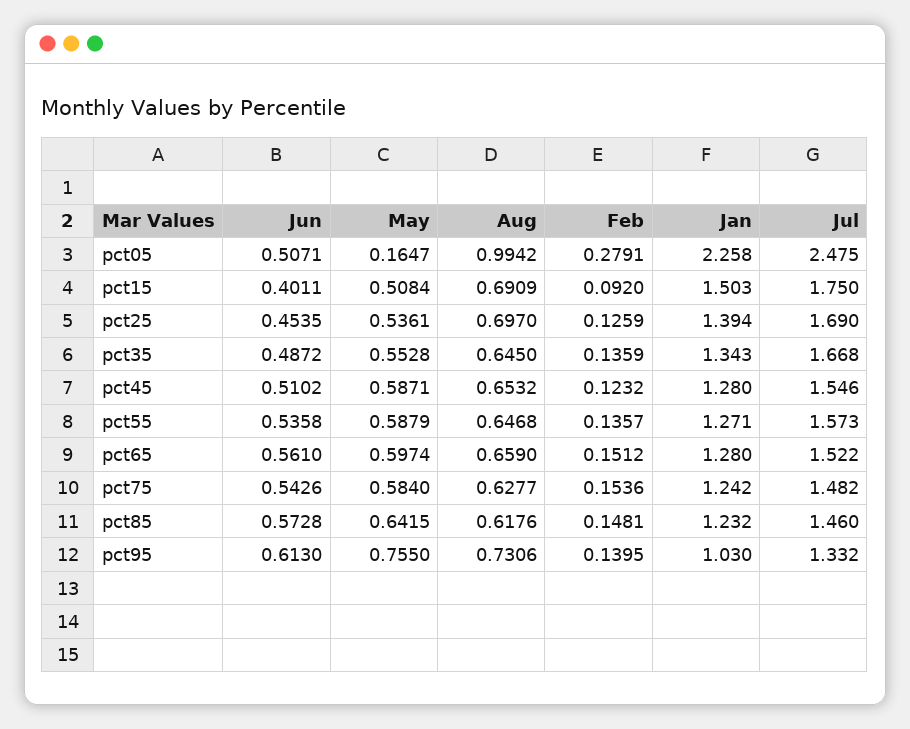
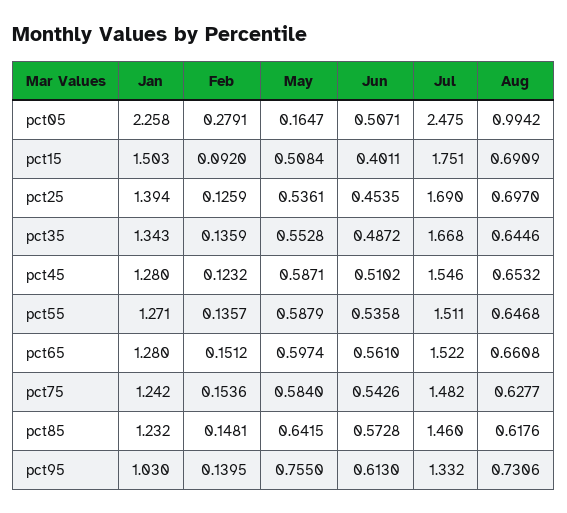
  {
    "Jun": {
      "pct05": 0.5071,
      "pct15": 0.4011,
      "pct25": 0.4535,
      "pct35": 0.4872,
      "pct45": 0.5102,
      "pct55": 0.5358,
      "pct65": 0.561,
      "pct75": 0.5426,
      "pct85": 0.5728,
      "pct95": 0.613
    },
    "May": {
      "pct05": 0.1647,
      "pct15": 0.5084,
      "pct25": 0.5361,
      "pct35": 0.5528,
      "pct45": 0.5871,
      "pct55": 0.5879,
      "pct65": 0.5974,
      "pct75": 0.584,
      "pct85": 0.6415,
      "pct95": 0.755
    },
    "Aug": {
      "pct05": 0.9942,
      "pct15": 0.6909,
      "pct25": 0.697,
-     "pct35": 0.645,
+     "pct35": 0.6446,
      "pct45": 0.6532,
      "pct55": 0.6468,
-     "pct65": 0.659,
+     "pct65": 0.6608,
      "pct75": 0.6277,
      "pct85": 0.6176,
      "pct95": 0.7306
    },
    "Feb": {
      "pct05": 0.2791,
      "pct15": 0.092,
      "pct25": 0.1259,
      "pct35": 0.1359,
      "pct45": 0.1232,
      "pct55": 0.1357,
      "pct65": 0.1512,
      "pct75": 0.1536,
      "pct85": 0.1481,
      "pct95": 0.1395
    },
    "Jan": {
      "pct05": 2.258,
      "pct15": 1.503,
      "pct25": 1.394,
      "pct35": 1.343,
      "pct45": 1.28,
      "pct55": 1.271,
      "pct65": 1.28,
      "pct75": 1.242,
      "pct85": 1.232,
      "pct95": 1.03
    },
    "Jul": {
      "pct05": 2.475,
-     "pct15": 1.75,
+     "pct15": 1.751,
      "pct25": 1.69,
      "pct35": 1.668,
      "pct45": 1.546,
-     "pct55": 1.573,
+     "pct55": 1.511,
      "pct65": 1.522,
      "pct75": 1.482,
      "pct85": 1.46,
      "pct95": 1.332
    }
  }

